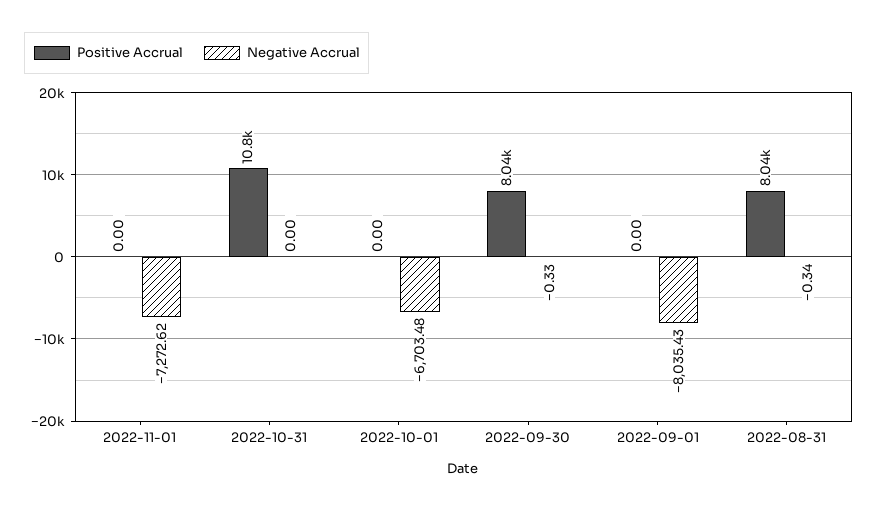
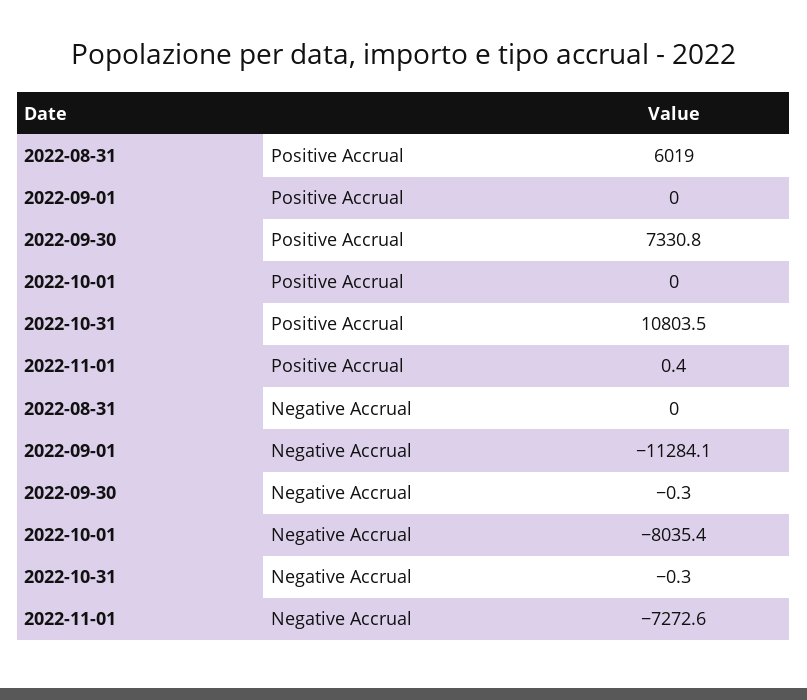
  {
    "Positive Accrual": {
-     "2022-11-01": 0,
+     "2022-11-01": 0.4,
      "2022-10-31": 10803.5,
      "2022-10-01": 0,
-     "2022-09-30": 8040,
+     "2022-09-30": 7330.8,
      "2022-09-01": 0,
-     "2022-08-31": 8040
+     "2022-08-31": 6019
    },
    "Negative Accrual": {
      "2022-11-01": -7272.62,
-     "2022-10-31": 0,
+     "2022-10-31": -0.3,
-     "2022-10-01": -6703.48,
+     "2022-10-01": -8035.4,
      "2022-09-30": -0.33,
-     "2022-09-01": -8035.43,
+     "2022-09-01": -11284.1,
-     "2022-08-31": -0.34
+     "2022-08-31": 0
    }
  }

